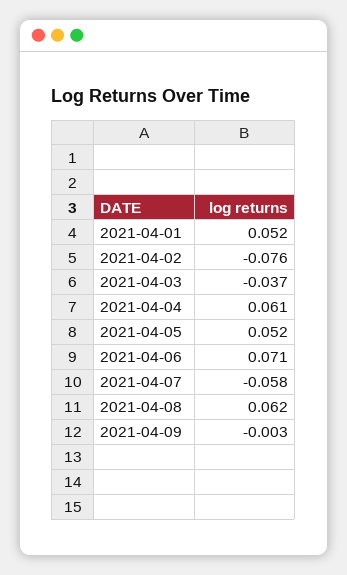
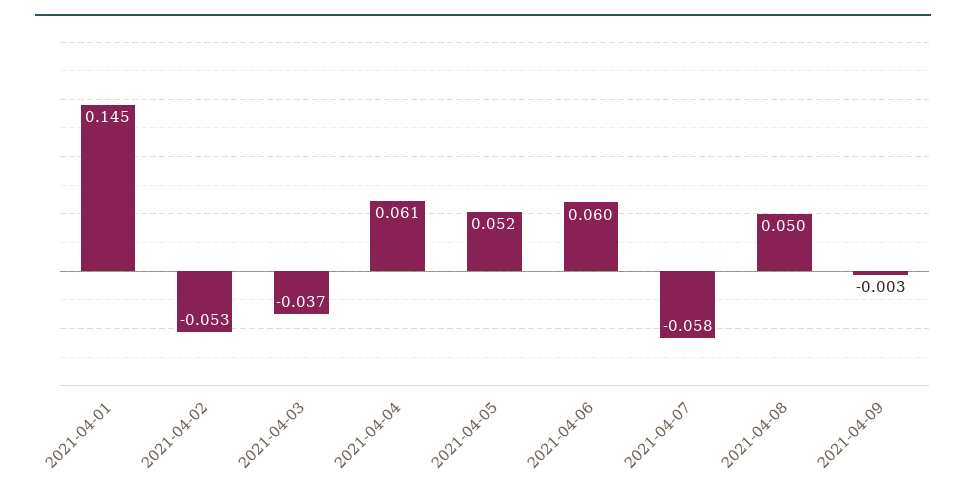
  {
-   "2021-04-01": 0.052,
+   "2021-04-01": 0.145,
-   "2021-04-02": -0.076,
+   "2021-04-02": -0.053,
    "2021-04-03": -0.037,
    "2021-04-04": 0.061,
    "2021-04-05": 0.052,
-   "2021-04-06": 0.071,
+   "2021-04-06": 0.06,
    "2021-04-07": -0.058,
-   "2021-04-08": 0.062,
+   "2021-04-08": 0.05,
    "2021-04-09": -0.003
  }

